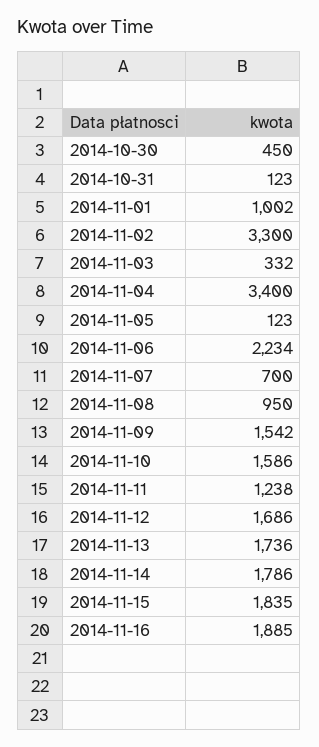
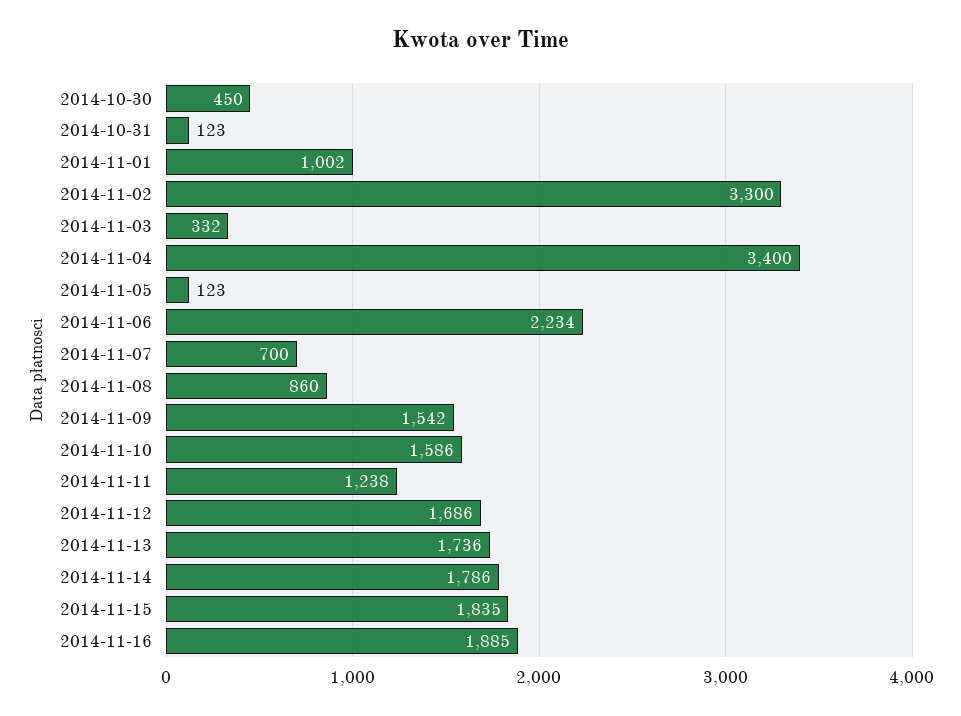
  {
    "2014-10-30": 450,
    "2014-10-31": 123,
    "2014-11-01": 1002,
    "2014-11-02": 3300,
    "2014-11-03": 332,
    "2014-11-04": 3400,
    "2014-11-05": 123,
    "2014-11-06": 2234,
    "2014-11-07": 700,
-   "2014-11-08": 950,
+   "2014-11-08": 860,
    "2014-11-09": 1542,
    "2014-11-10": 1586,
    "2014-11-11": 1238,
    "2014-11-12": 1686,
    "2014-11-13": 1736,
    "2014-11-14": 1786,
    "2014-11-15": 1835,
    "2014-11-16": 1885
  }

